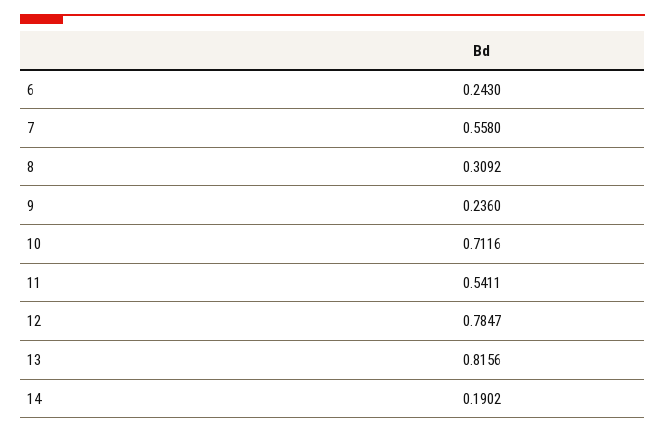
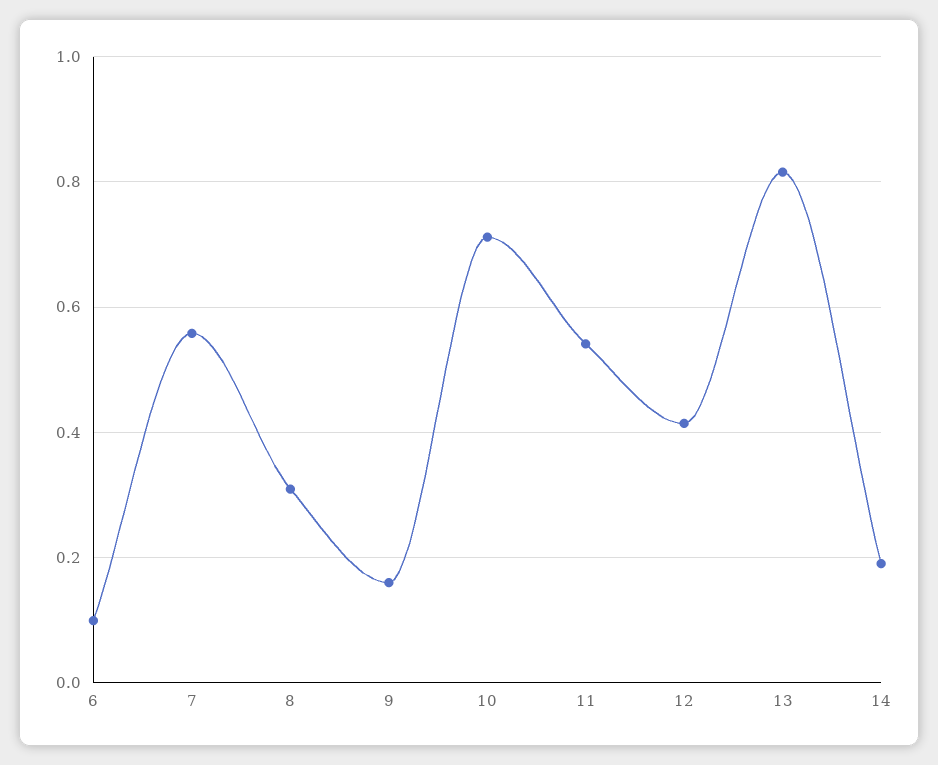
  {
-   "6": 0.243,
+   "6": 0.1,
    "7": 0.558,
    "8": 0.3092,
-   "9": 0.236,
+   "9": 0.16,
    "10": 0.7116,
    "11": 0.5411,
-   "12": 0.7847,
+   "12": 0.42,
    "13": 0.8156,
    "14": 0.1902
  }

